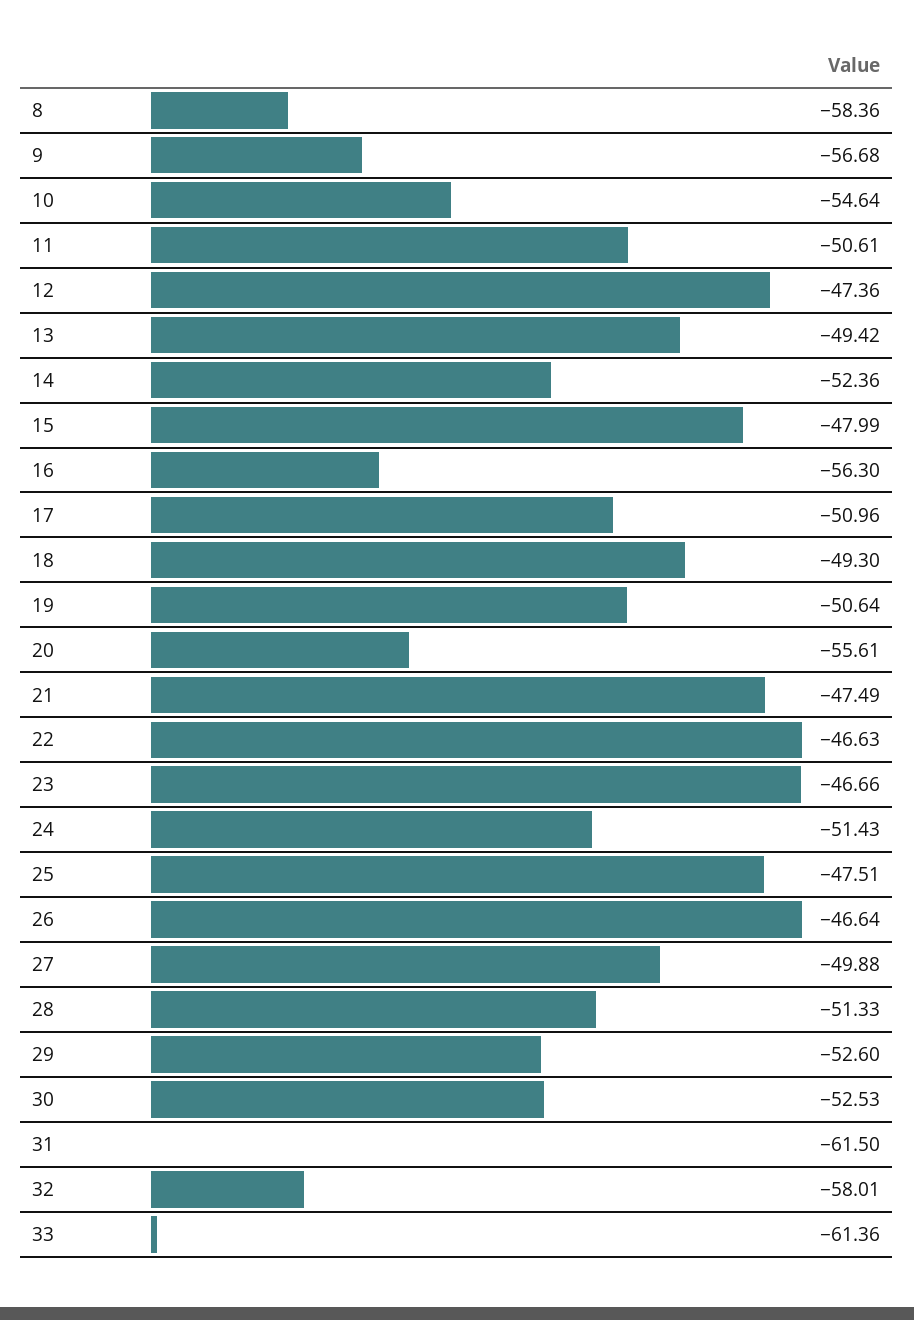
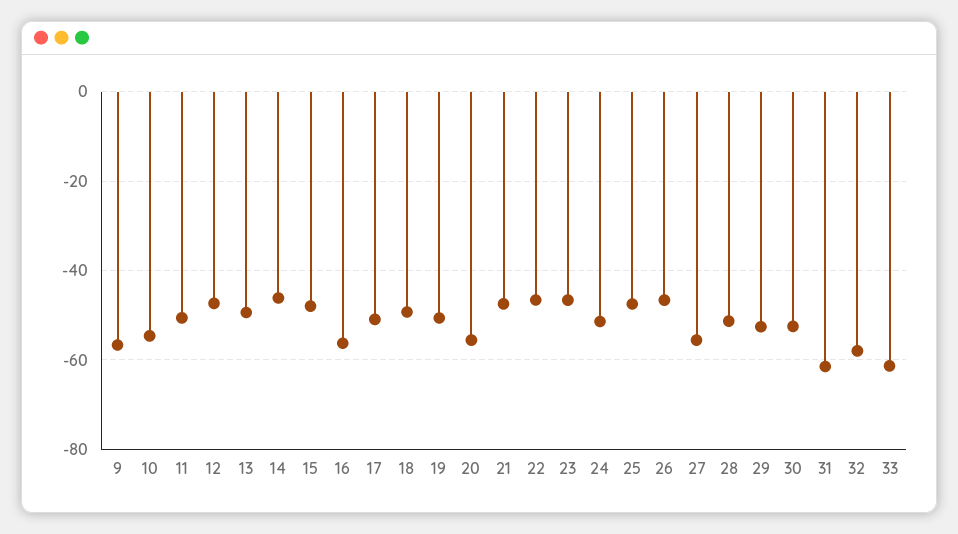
  {
-   "8": -58.36,
    "9": -56.68,
    "10": -54.64,
    "11": -50.61,
    "12": -47.36,
    "13": -49.42,
-   "14": -52.36,
+   "14": -46,
    "15": -47.99,
    "16": -56.3,
    "17": -50.96,
    "18": -49.3,
    "19": -50.64,
    "20": -55.61,
    "21": -47.49,
    "22": -46.63,
    "23": -46.66,
    "24": -51.43,
    "25": -47.51,
    "26": -46.64,
-   "27": -49.88,
+   "27": -56,
    "28": -51.33,
    "29": -52.6,
    "30": -52.53,
    "31": -61.5,
    "32": -58.01,
    "33": -61.36
  }

